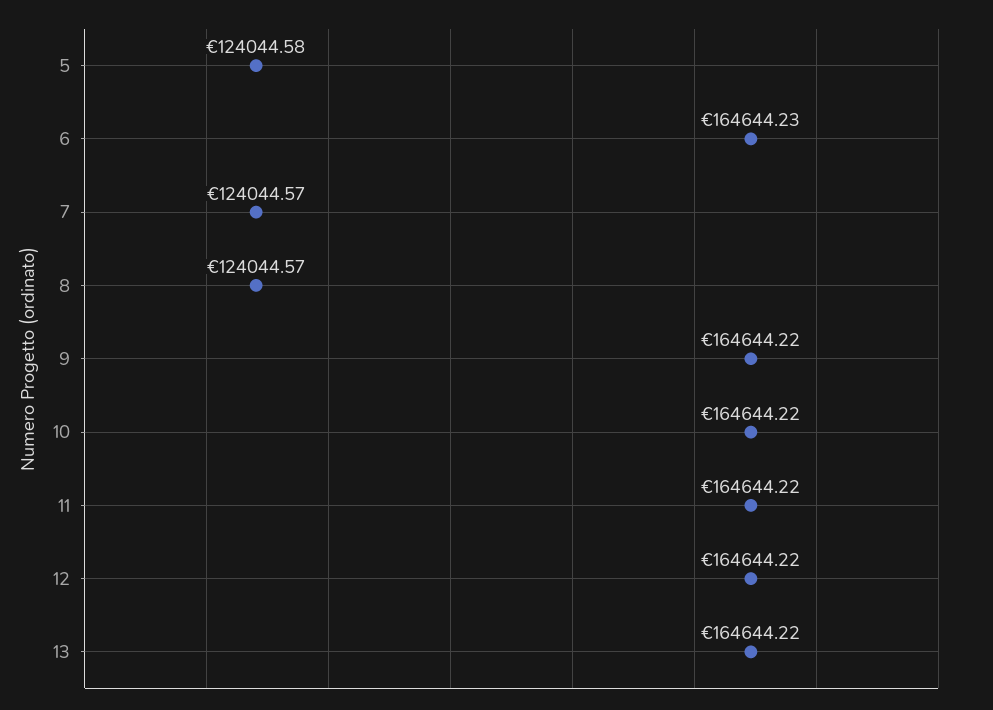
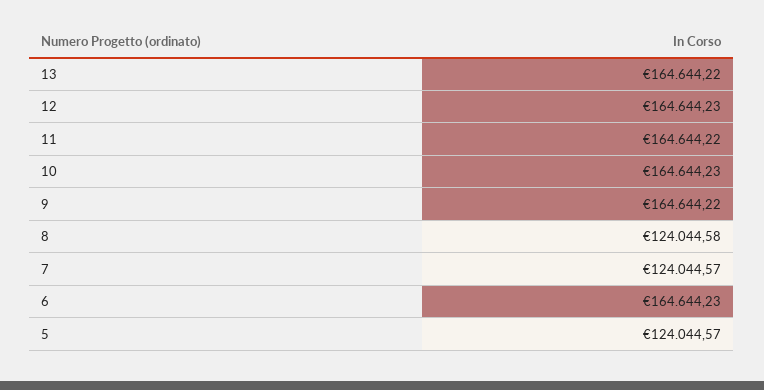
  {
-   "5": 124044.58,
+   "5": 124044.57,
    "6": 164644.23,
    "7": 124044.57,
-   "8": 124044.57,
+   "8": 124044.58,
    "9": 164644.22,
-   "10": 164644.22,
+   "10": 164644.23,
    "11": 164644.22,
-   "12": 164644.22,
+   "12": 164644.23,
    "13": 164644.22
  }

